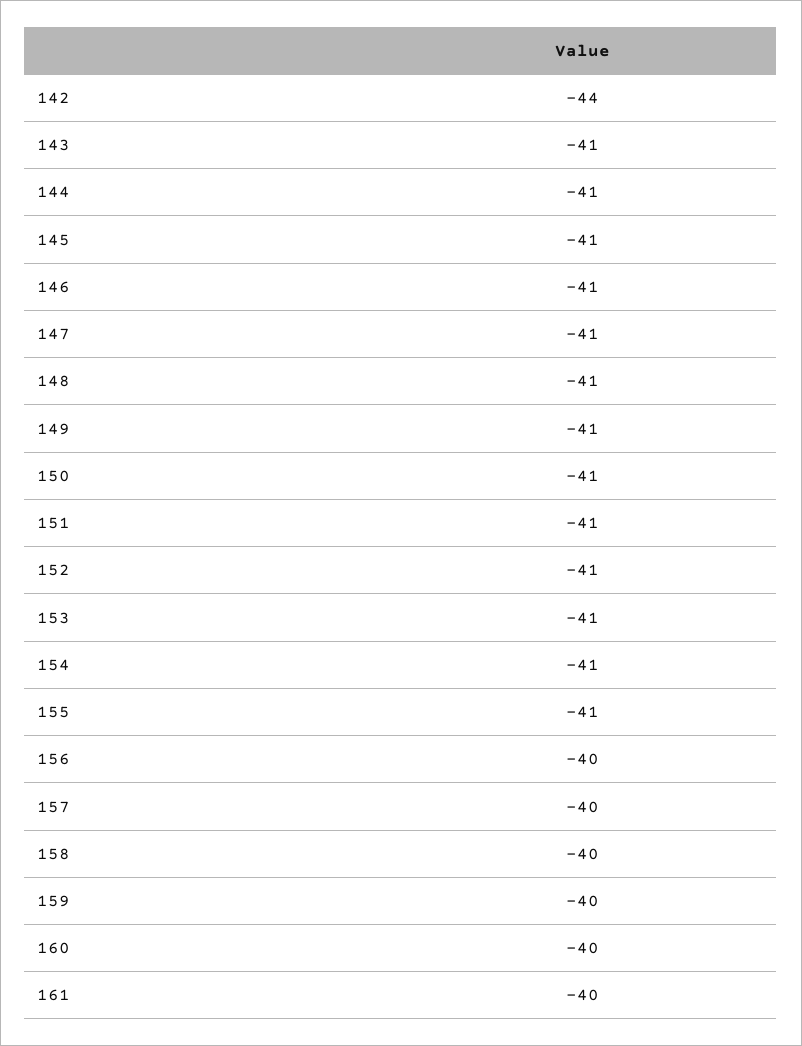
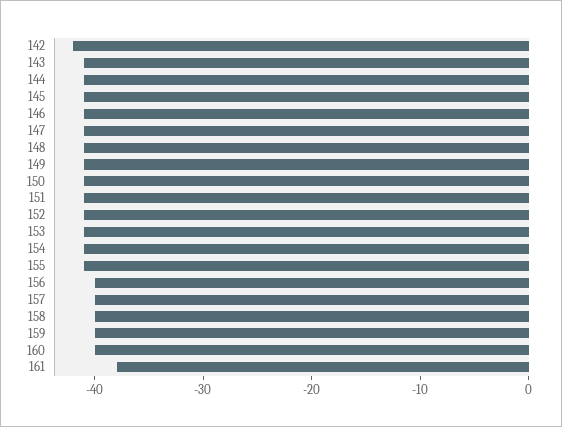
  {
-   "142": -44,
+   "142": -42,
    "143": -41,
    "144": -41,
    "145": -41,
    "146": -41,
    "147": -41,
    "148": -41,
    "149": -41,
    "150": -41,
    "151": -41,
    "152": -41,
    "153": -41,
    "154": -41,
    "155": -41,
    "156": -40,
    "157": -40,
    "158": -40,
    "159": -40,
    "160": -40,
-   "161": -40
+   "161": -38
  }

